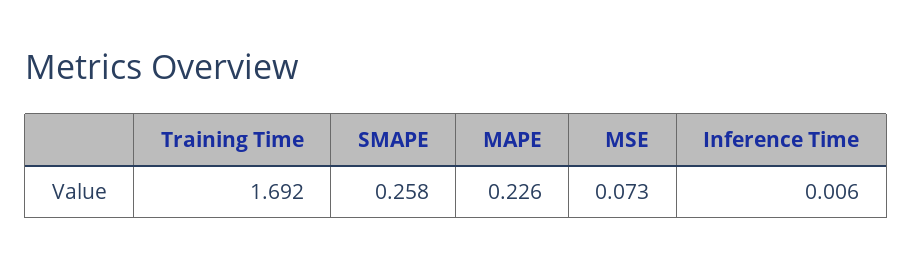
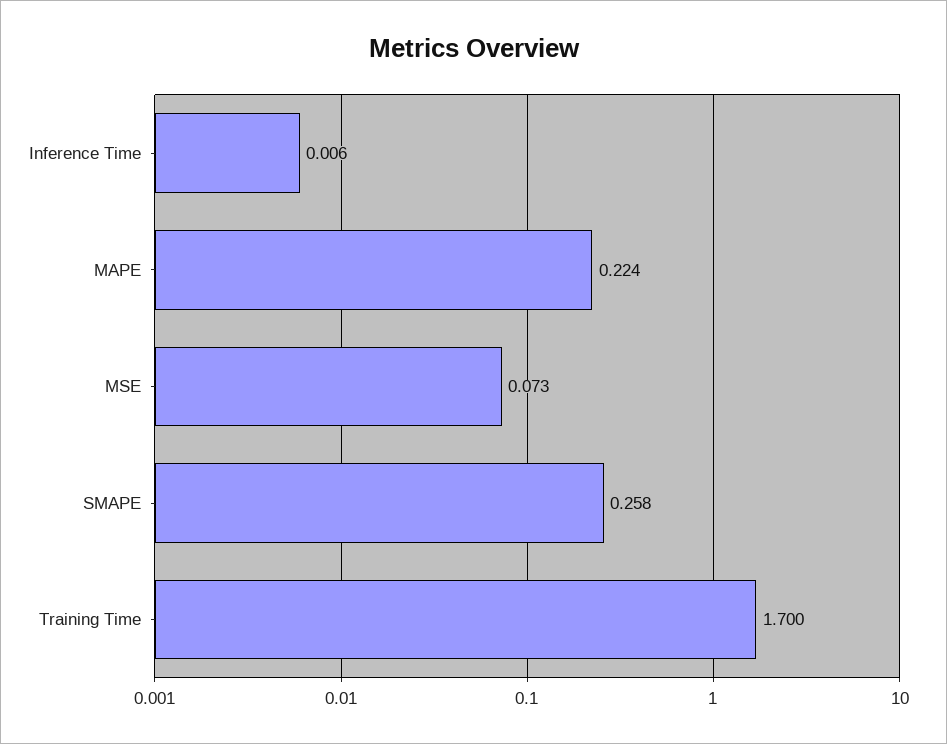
  {
-   "Training Time": 1.692,
+   "Training Time": 1.7,
    "SMAPE": 0.258,
-   "MAPE": 0.226,
+   "MAPE": 0.224,
    "MSE": 0.073,
    "Inference Time": 0.006
  }

